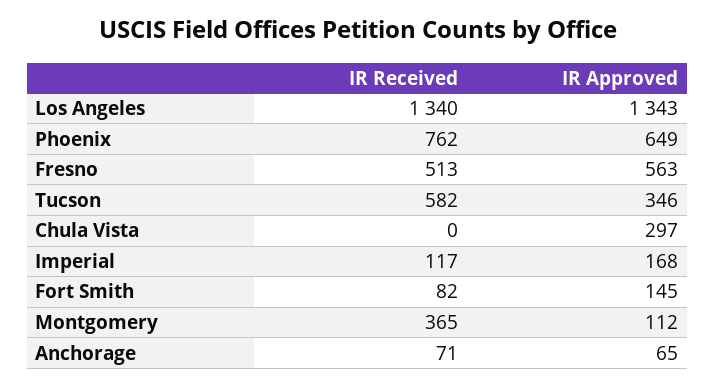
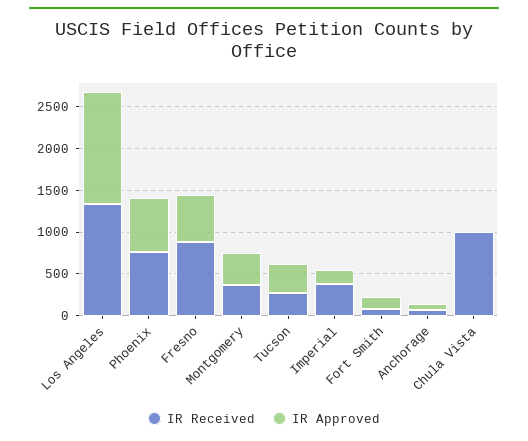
  {
    "IR Received": {
      "Los Angeles": 1340,
      "Phoenix": 762,
-     "Fresno": 513,
+     "Fresno": 900,
-     "Tucson": 582,
+     "Tucson": 300,
-     "Chula Vista": 0,
+     "Chula Vista": 1000,
-     "Imperial": 117,
+     "Imperial": 400,
      "Fort Smith": 82,
      "Montgomery": 365,
      "Anchorage": 71
    },
    "IR Approved": {
      "Los Angeles": 1343,
      "Phoenix": 649,
      "Fresno": 563,
      "Tucson": 346,
-     "Chula Vista": 297,
+     "Chula Vista": 0,
      "Imperial": 168,
      "Fort Smith": 145,
-     "Montgomery": 112,
+     "Montgomery": 400,
      "Anchorage": 65
    }
  }

